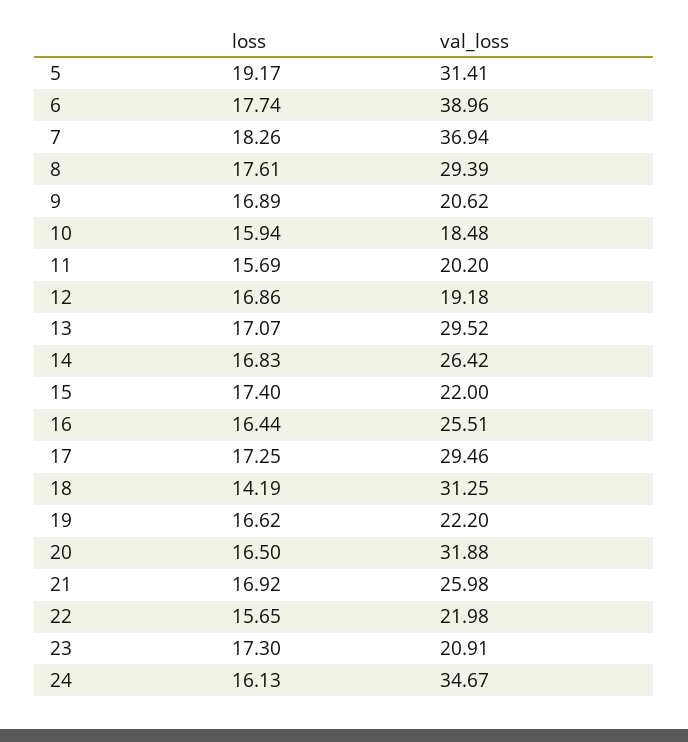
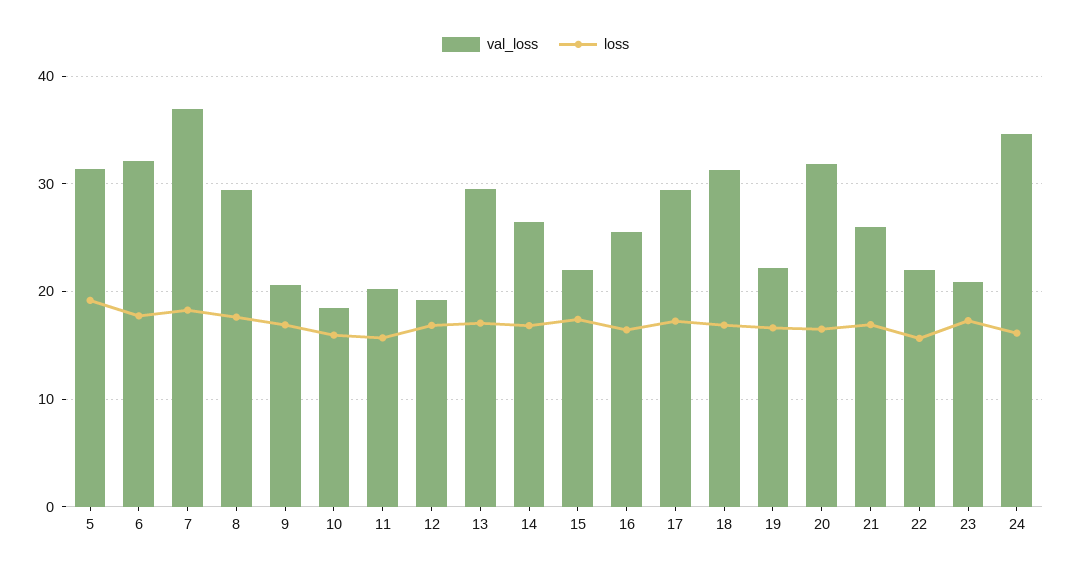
  {
    "loss": {
      "5": 19.17,
      "6": 17.74,
      "7": 18.26,
      "8": 17.61,
      "9": 16.89,
      "10": 15.94,
      "11": 15.69,
      "12": 16.86,
      "13": 17.07,
      "14": 16.83,
      "15": 17.4,
      "16": 16.44,
      "17": 17.25,
-     "18": 14.19,
+     "18": 17,
      "19": 16.62,
      "20": 16.5,
      "21": 16.92,
      "22": 15.65,
      "23": 17.3,
      "24": 16.13
    },
    "val_loss": {
      "5": 31.41,
-     "6": 38.96,
+     "6": 32,
      "7": 36.94,
      "8": 29.39,
      "9": 20.62,
      "10": 18.48,
      "11": 20.2,
      "12": 19.18,
      "13": 29.52,
      "14": 26.42,
      "15": 22,
      "16": 25.51,
      "17": 29.46,
      "18": 31.25,
      "19": 22.2,
      "20": 31.88,
      "21": 25.98,
      "22": 21.98,
      "23": 20.91,
      "24": 34.67
    }
  }

